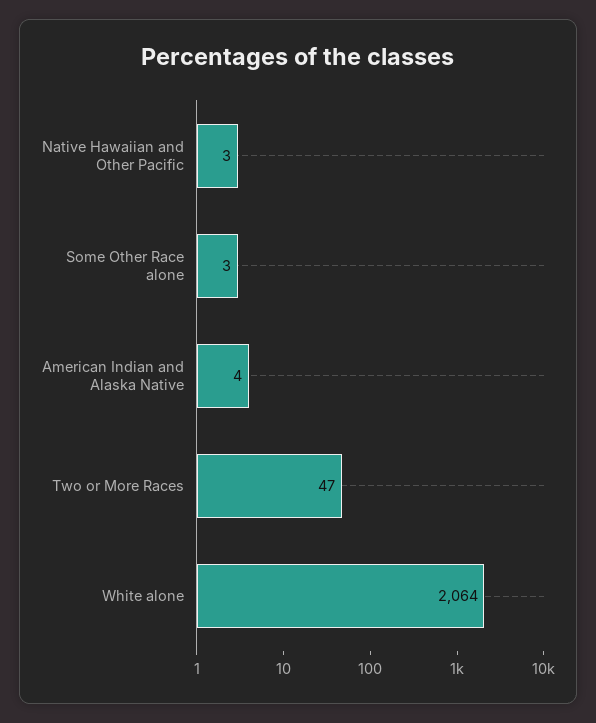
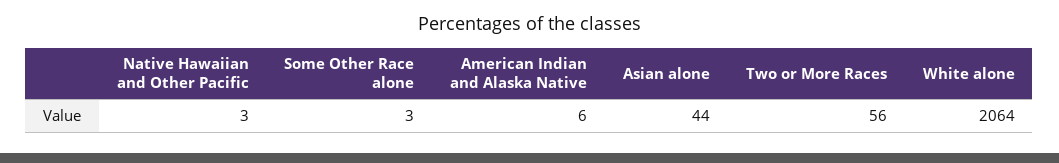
  {
    "Native Hawaiian and Other Pacific": 3,
    "Some Other Race alone": 3,
-   "American Indian and Alaska Native": 4,
+   "American Indian and Alaska Native": 6,
-   "Two or More Races": 47,
+   "Two or More Races": 56,
-   "White alone": 2064
+   "White alone": 2064,
+   "Asian alone": 44
  }

